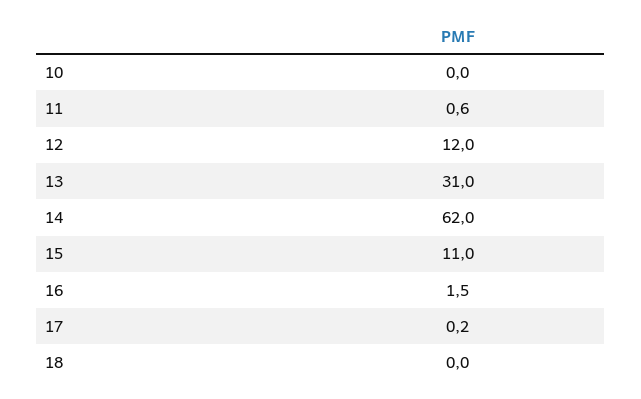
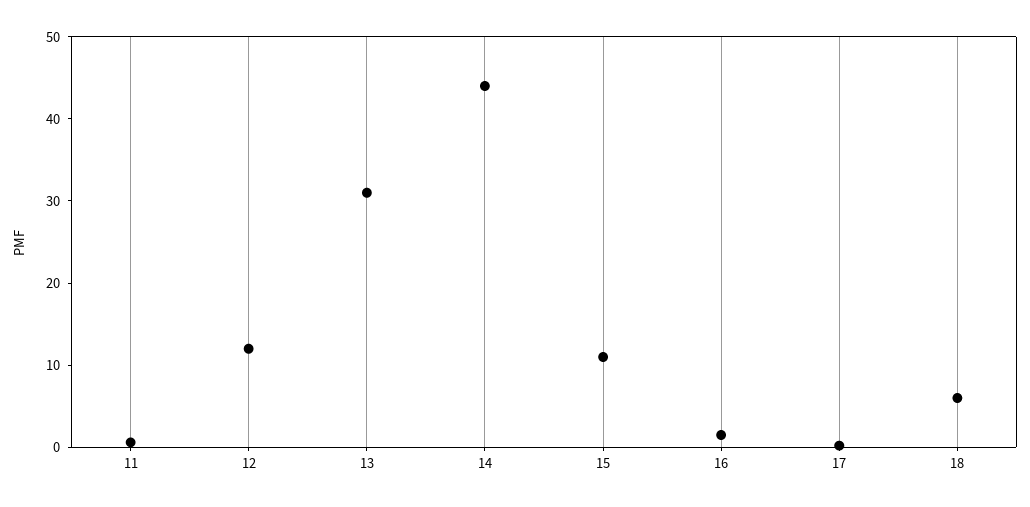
  {
-   "10": 0,
    "11": 0.6,
    "12": 12,
    "13": 31,
-   "14": 62,
+   "14": 44,
    "15": 11,
    "16": 1.5,
    "17": 0.2,
-   "18": 0
+   "18": 6
  }

